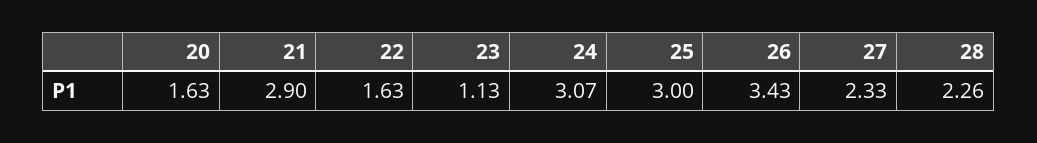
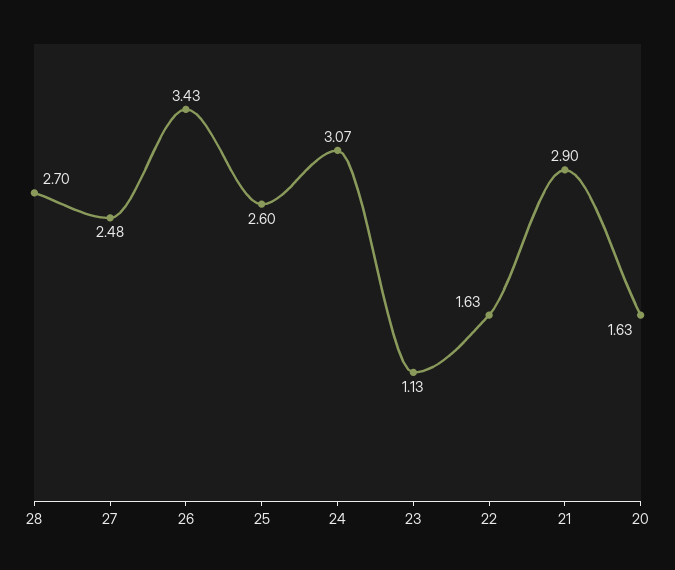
  {
    "20": 1.63,
    "21": 2.9,
    "22": 1.63,
    "23": 1.13,
    "24": 3.07,
-   "25": 3,
+   "25": 2.6,
    "26": 3.43,
-   "27": 2.33,
+   "27": 2.48,
-   "28": 2.26
+   "28": 2.7
  }

